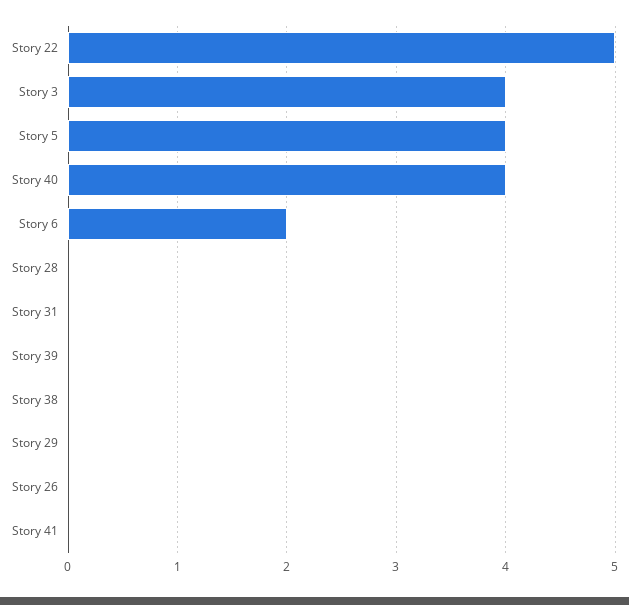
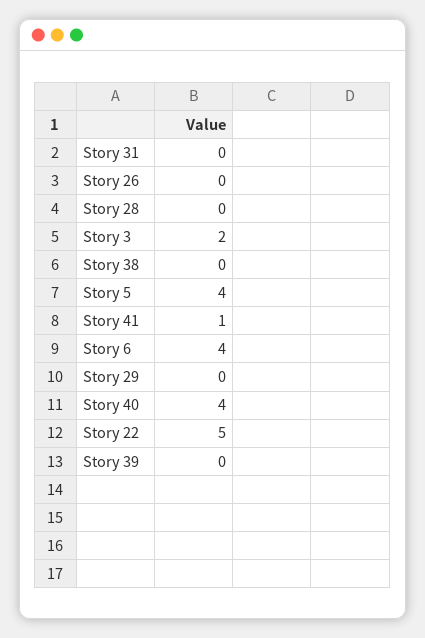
  {
    "Story 22": 5,
-   "Story 3": 4,
+   "Story 3": 2,
    "Story 5": 4,
    "Story 40": 4,
-   "Story 6": 2,
+   "Story 6": 4,
    "Story 28": 0,
    "Story 31": 0,
    "Story 39": 0,
    "Story 38": 0,
    "Story 29": 0,
    "Story 26": 0,
-   "Story 41": 0
+   "Story 41": 1
  }

